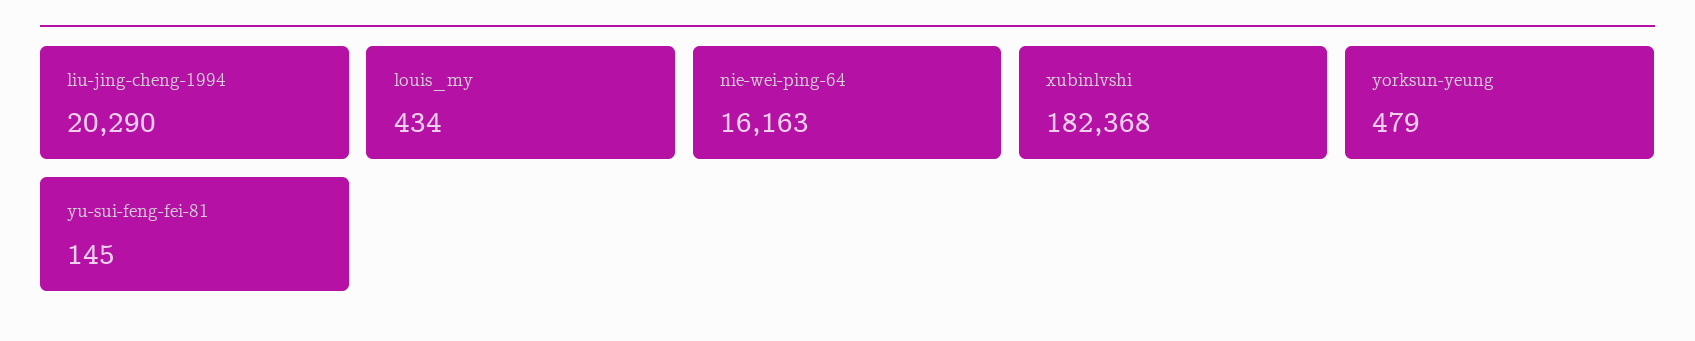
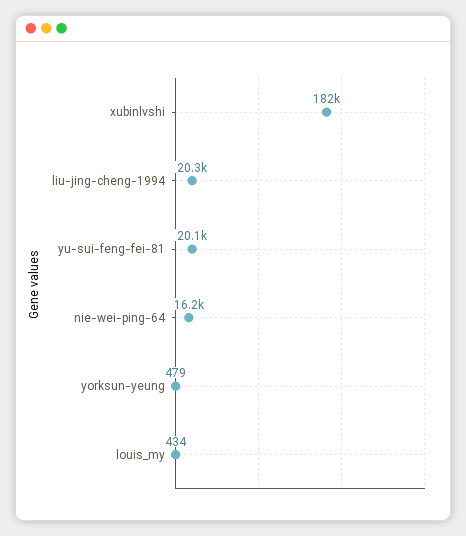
  {
    "liu-jing-cheng-1994": 20290,
    "louis_my": 434,
    "nie-wei-ping-64": 16163,
    "xubinlvshi": 182368,
    "yorksun-yeung": 479,
-   "yu-sui-feng-fei-81": 145
+   "yu-sui-feng-fei-81": 20100
  }

